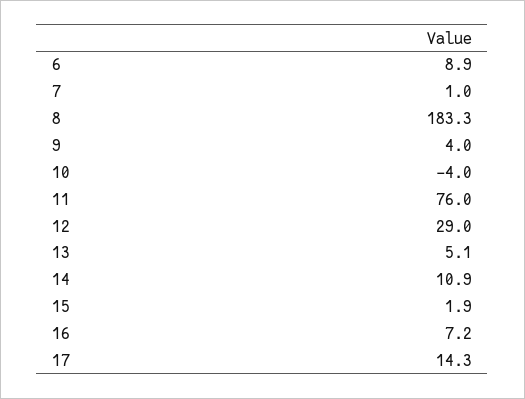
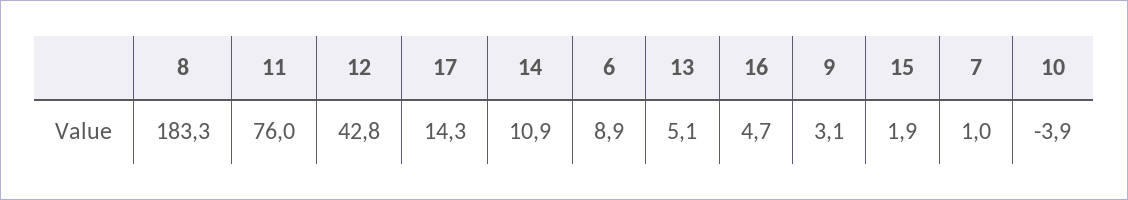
  {
    "6": 8.9,
    "7": 1,
    "8": 183.3,
-   "9": 4,
+   "9": 3.1,
-   "10": -4,
+   "10": -3.9,
    "11": 76,
-   "12": 29,
+   "12": 42.8,
    "13": 5.1,
    "14": 10.9,
    "15": 1.9,
-   "16": 7.2,
+   "16": 4.7,
    "17": 14.3
  }

